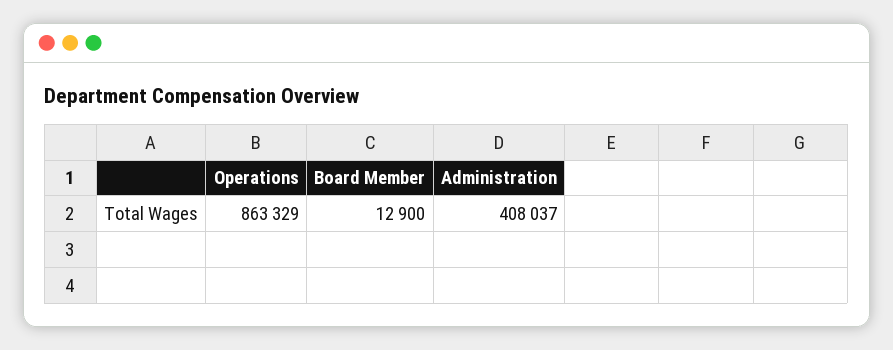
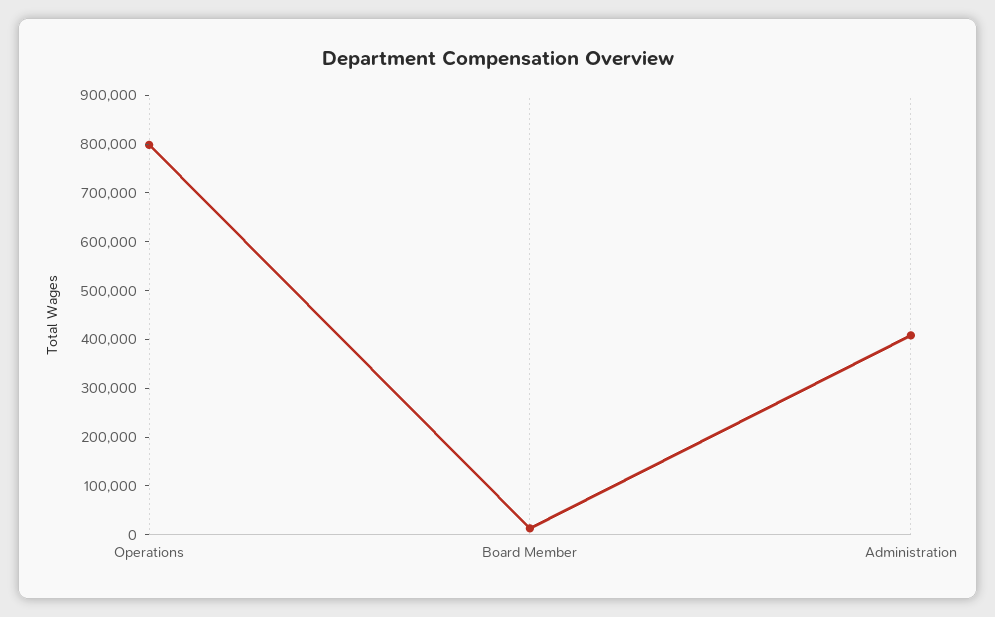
  {
-   "Operations": 863329,
+   "Operations": 800000,
    "Board Member": 12900,
    "Administration": 408037
  }

